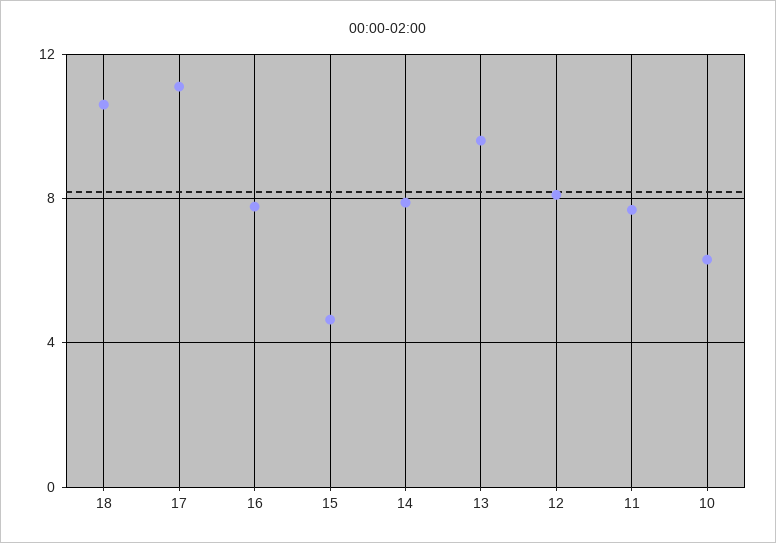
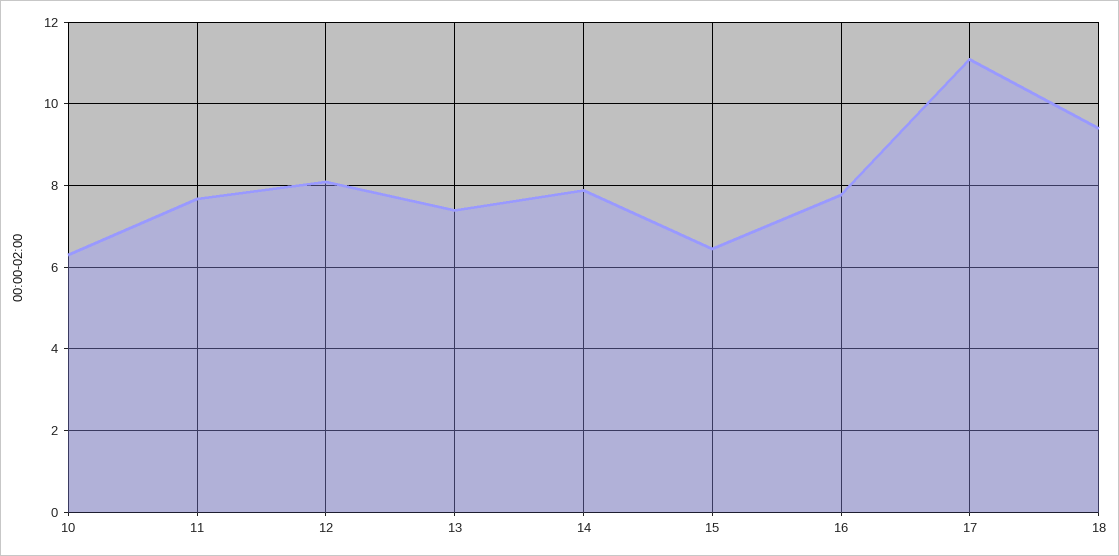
  {
-   "18": 10.5,
+   "18": 9.4,
    "17": 11.2,
    "16": 7.8,
-   "15": 4.5,
+   "15": 6.4,
    "14": 7.8,
-   "13": 9.5,
+   "13": 7.4,
    "12": 8.2,
    "11": 7.6,
    "10": 6.4
  }

